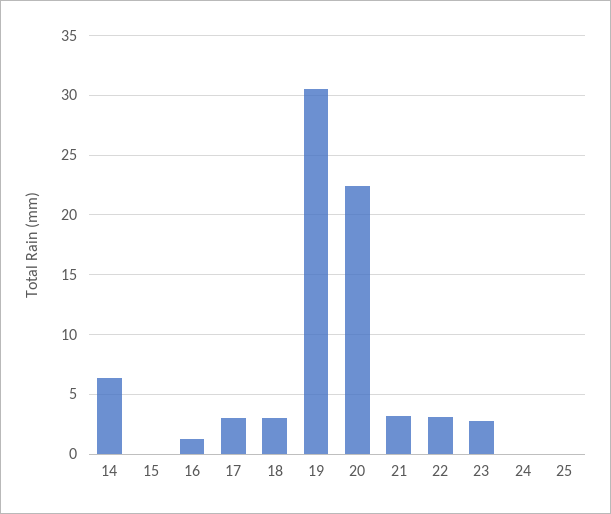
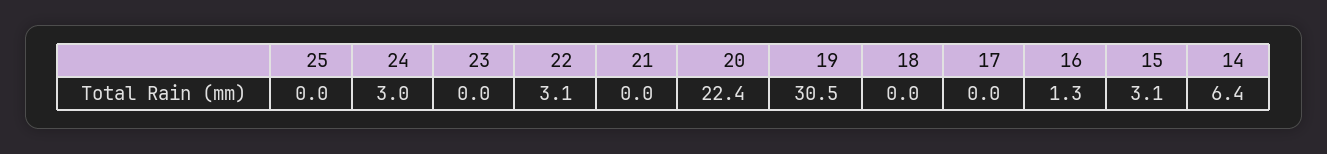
  {
    "14": 6.4,
-   "15": 0,
+   "15": 3.1,
    "16": 1.3,
-   "17": 3,
+   "17": 0,
-   "18": 3,
+   "18": 0,
    "19": 30.5,
    "20": 22.4,
-   "21": 3,
+   "21": 0,
    "22": 3.1,
-   "23": 3,
+   "23": 0,
-   "24": 0,
+   "24": 3,
    "25": 0
  }

